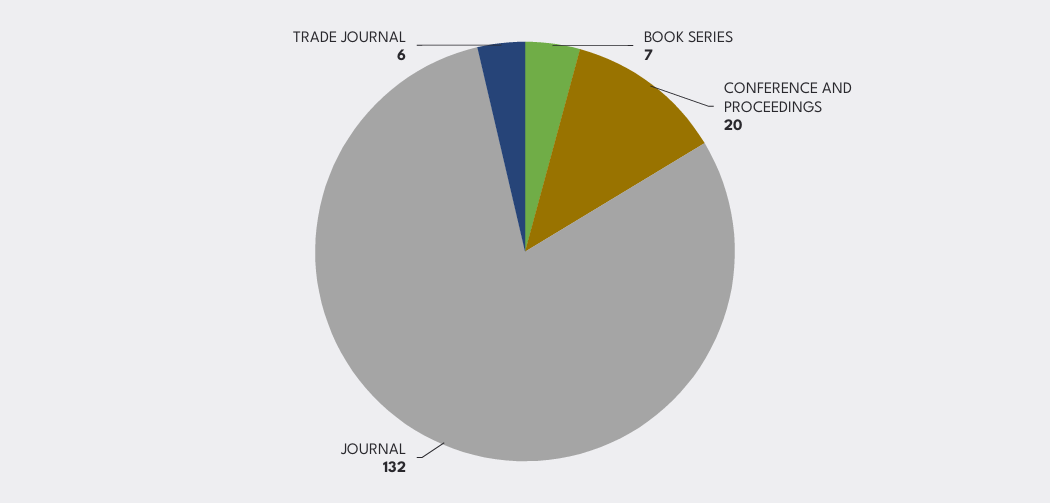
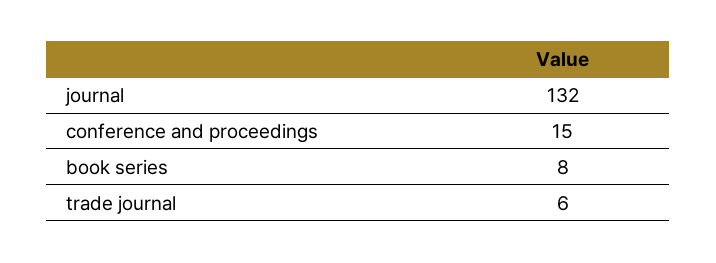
  {
-   "BOOK SERIES": 7,
+   "BOOK SERIES": 8,
-   "CONFERENCE AND PROCEEDINGS": 20,
+   "CONFERENCE AND PROCEEDINGS": 15,
    "JOURNAL": 132,
    "TRADE JOURNAL": 6
  }

